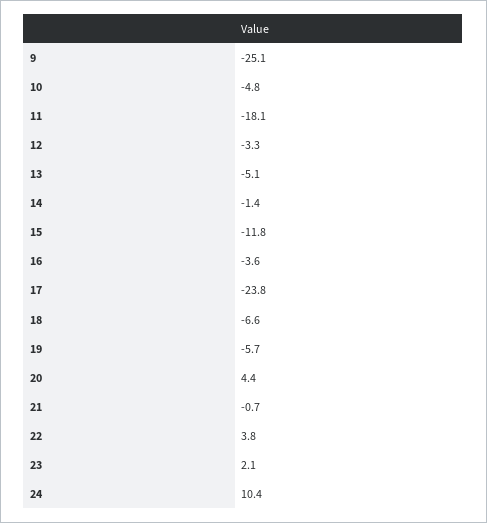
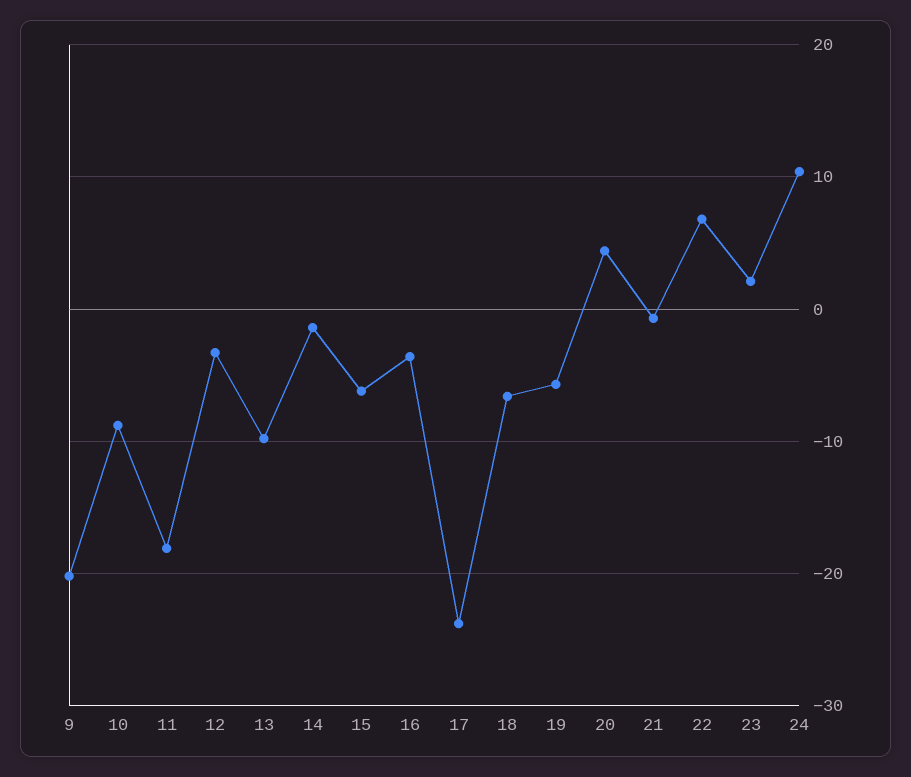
  {
-   "9": -25.1,
+   "9": -20,
-   "10": -4.8,
+   "10": -9,
    "11": -18.1,
    "12": -3.3,
-   "13": -5.1,
+   "13": -10,
    "14": -1.4,
-   "15": -11.8,
+   "15": -6,
    "16": -3.6,
    "17": -23.8,
    "18": -6.6,
    "19": -5.7,
    "20": 4.4,
    "21": -0.7,
-   "22": 3.8,
+   "22": 7,
    "23": 2.1,
    "24": 10.4
  }

